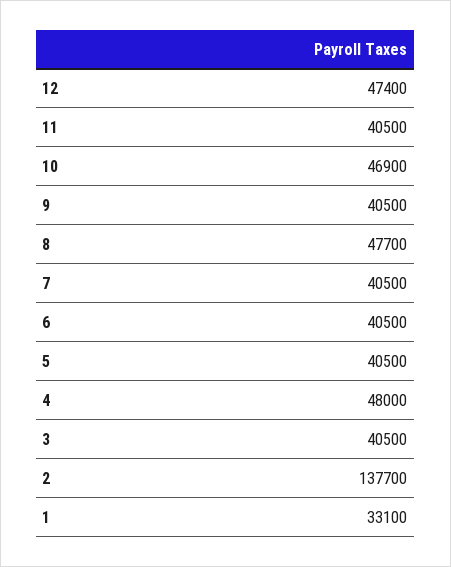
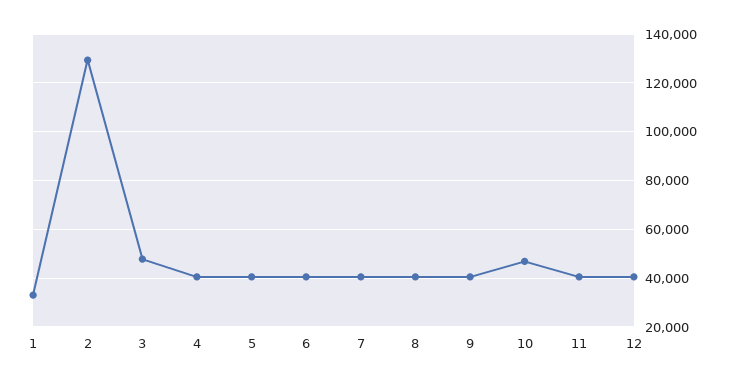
  {
-   "12": 47400,
+   "12": 40000,
    "11": 40500,
    "10": 46900,
    "9": 40500,
-   "8": 47700,
+   "8": 40000,
    "7": 40500,
    "6": 40500,
    "5": 40500,
-   "4": 48000,
+   "4": 40000,
-   "3": 40500,
+   "3": 47500,
-   "2": 137700,
+   "2": 130000,
    "1": 33100
  }

